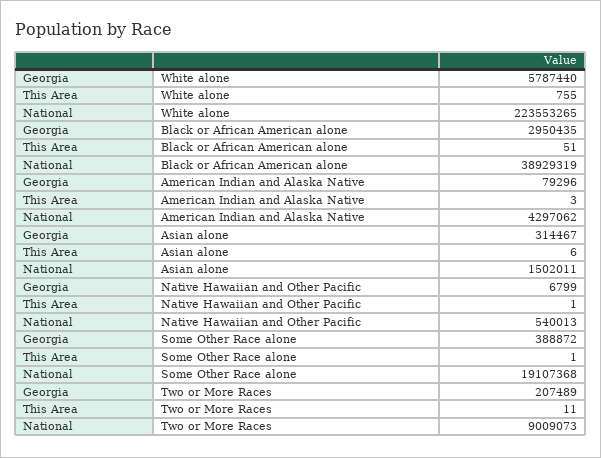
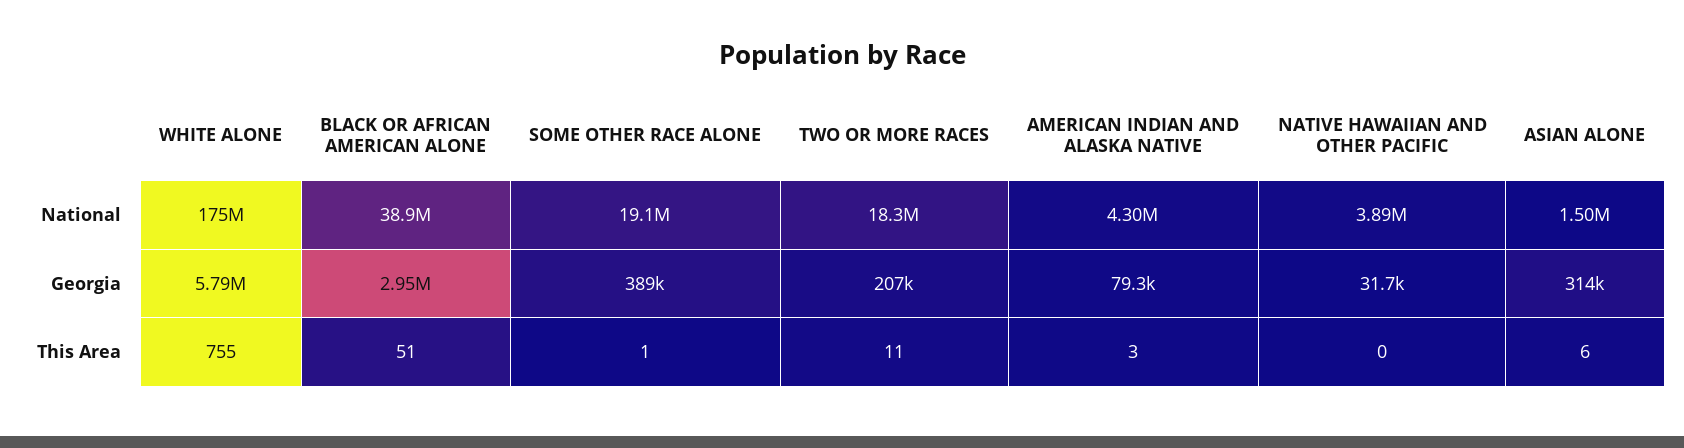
  {
    "Georgia": {
      "White alone": 5787440,
      "Black or African American alone": 2950435,
      "American Indian and Alaska Native": 79296,
      "Asian alone": 314467,
-     "Native Hawaiian and Other Pacific": 6799,
+     "Native Hawaiian and Other Pacific": 31700,
      "Some Other Race alone": 388872,
      "Two or More Races": 207489
    },
    "This Area": {
      "White alone": 755,
      "Black or African American alone": 51,
      "American Indian and Alaska Native": 3,
      "Asian alone": 6,
-     "Native Hawaiian and Other Pacific": 1,
+     "Native Hawaiian and Other Pacific": 0,
      "Some Other Race alone": 1,
      "Two or More Races": 11
    },
    "National": {
-     "White alone": 223553265,
+     "White alone": 175000000,
      "Black or African American alone": 38929319,
      "American Indian and Alaska Native": 4297062,
      "Asian alone": 1502011,
-     "Native Hawaiian and Other Pacific": 540013,
+     "Native Hawaiian and Other Pacific": 3890000,
      "Some Other Race alone": 19107368,
-     "Two or More Races": 9009073
+     "Two or More Races": 18300000
    }
  }

